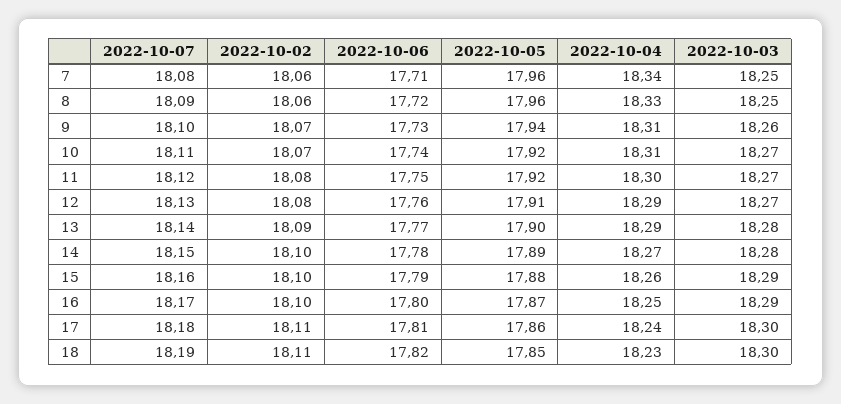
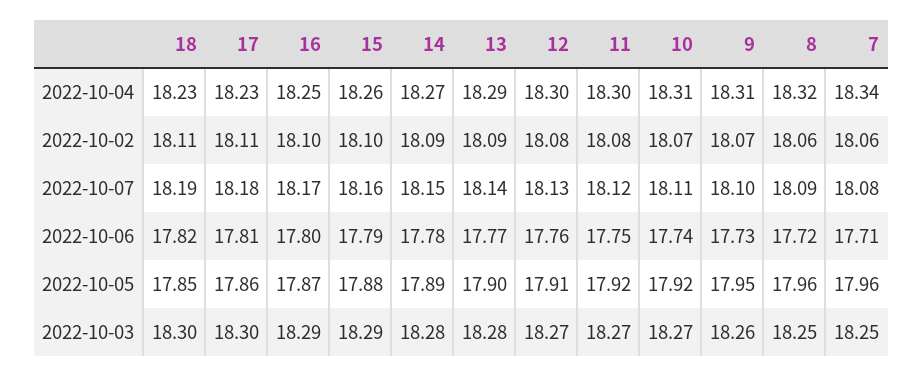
  {
    "2022-10-07": {
      "7": 18.08,
      "8": 18.09,
      "9": 18.1,
      "10": 18.11,
      "11": 18.12,
      "12": 18.13,
      "13": 18.14,
      "14": 18.15,
      "15": 18.16,
      "16": 18.17,
      "17": 18.18,
      "18": 18.19
    },
    "2022-10-02": {
      "7": 18.06,
      "8": 18.06,
      "9": 18.07,
      "10": 18.07,
      "11": 18.08,
      "12": 18.08,
      "13": 18.09,
-     "14": 18.1,
+     "14": 18.09,
      "15": 18.1,
      "16": 18.1,
      "17": 18.11,
      "18": 18.11
    },
    "2022-10-06": {
      "7": 17.71,
      "8": 17.72,
      "9": 17.73,
      "10": 17.74,
      "11": 17.75,
      "12": 17.76,
      "13": 17.77,
      "14": 17.78,
      "15": 17.79,
      "16": 17.8,
      "17": 17.81,
      "18": 17.82
    },
    "2022-10-05": {
      "7": 17.96,
      "8": 17.96,
-     "9": 17.94,
+     "9": 17.95,
      "10": 17.92,
      "11": 17.92,
      "12": 17.91,
      "13": 17.9,
      "14": 17.89,
      "15": 17.88,
      "16": 17.87,
      "17": 17.86,
      "18": 17.85
    },
    "2022-10-04": {
      "7": 18.34,
-     "8": 18.33,
+     "8": 18.32,
      "9": 18.31,
      "10": 18.31,
      "11": 18.3,
-     "12": 18.29,
+     "12": 18.3,
      "13": 18.29,
      "14": 18.27,
      "15": 18.26,
      "16": 18.25,
-     "17": 18.24,
+     "17": 18.23,
      "18": 18.23
    },
    "2022-10-03": {
      "7": 18.25,
      "8": 18.25,
      "9": 18.26,
      "10": 18.27,
      "11": 18.27,
      "12": 18.27,
      "13": 18.28,
      "14": 18.28,
      "15": 18.29,
      "16": 18.29,
      "17": 18.3,
      "18": 18.3
    }
  }

